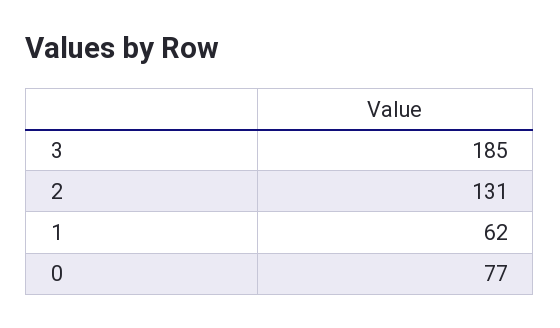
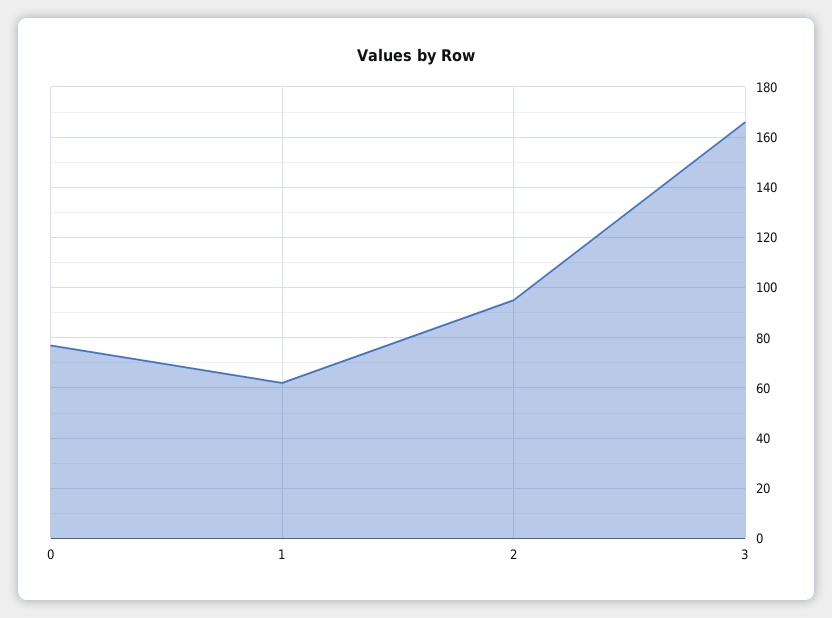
  {
-   "3": 185,
+   "3": 165,
-   "2": 131,
+   "2": 95,
    "1": 62,
    "0": 77
  }

